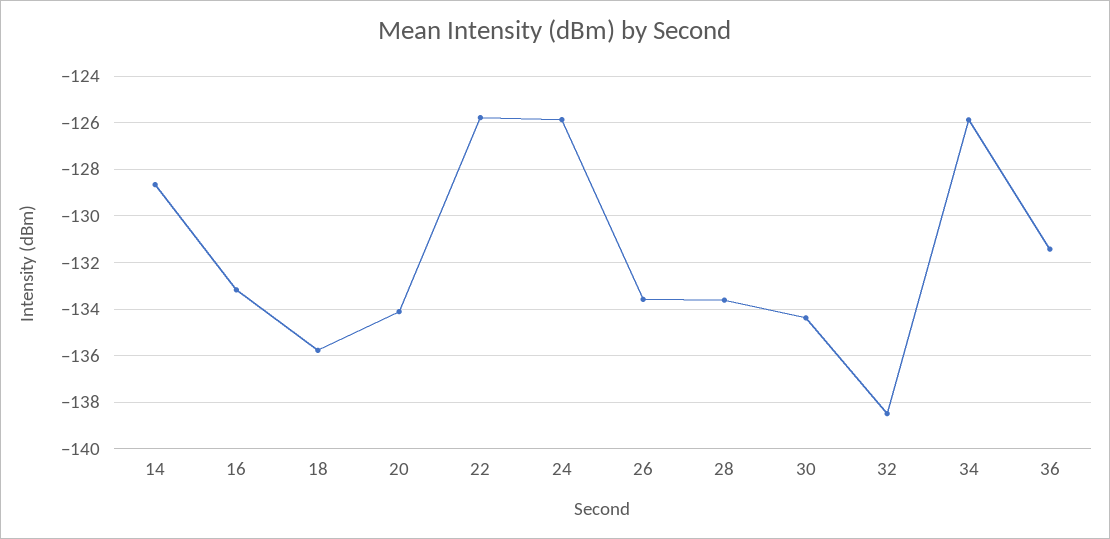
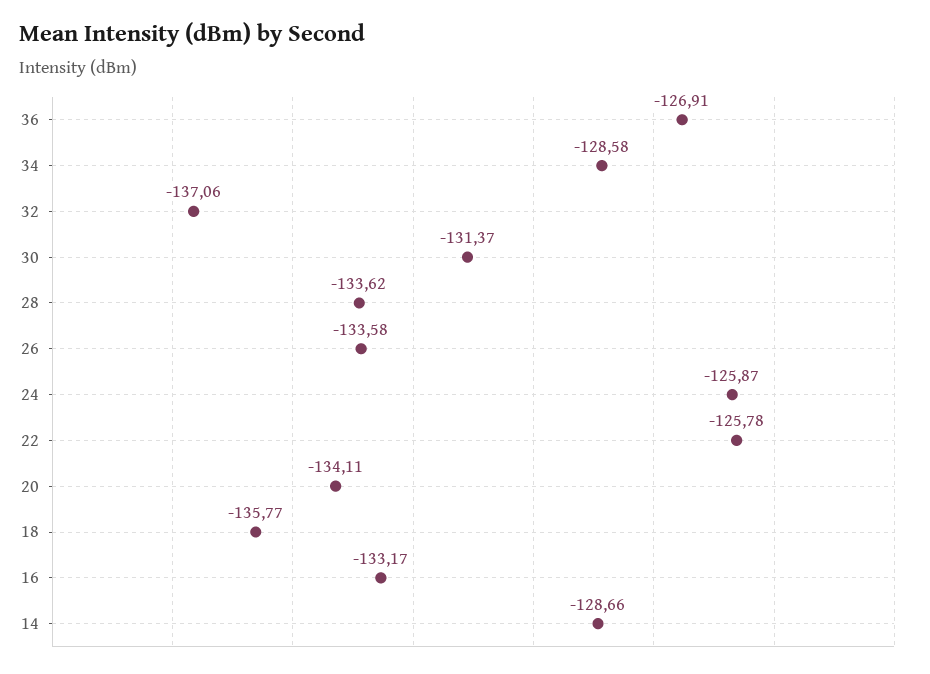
  {
    "14": -128.66,
    "16": -133.17,
    "18": -135.77,
    "20": -134.11,
    "22": -125.78,
    "24": -125.87,
    "26": -133.58,
    "28": -133.62,
-   "30": -134.5,
+   "30": -131.37,
-   "32": -138.5,
+   "32": -137.06,
-   "34": -126,
+   "34": -128.58,
-   "36": -131.5
+   "36": -126.91
  }

